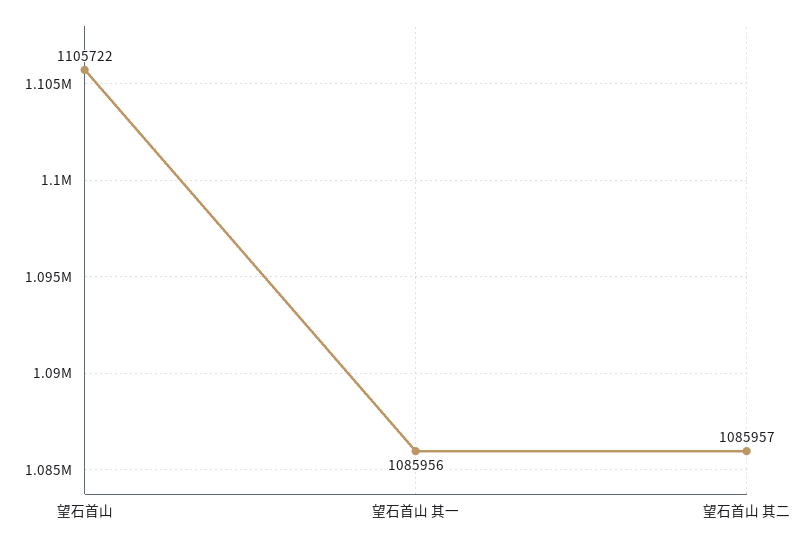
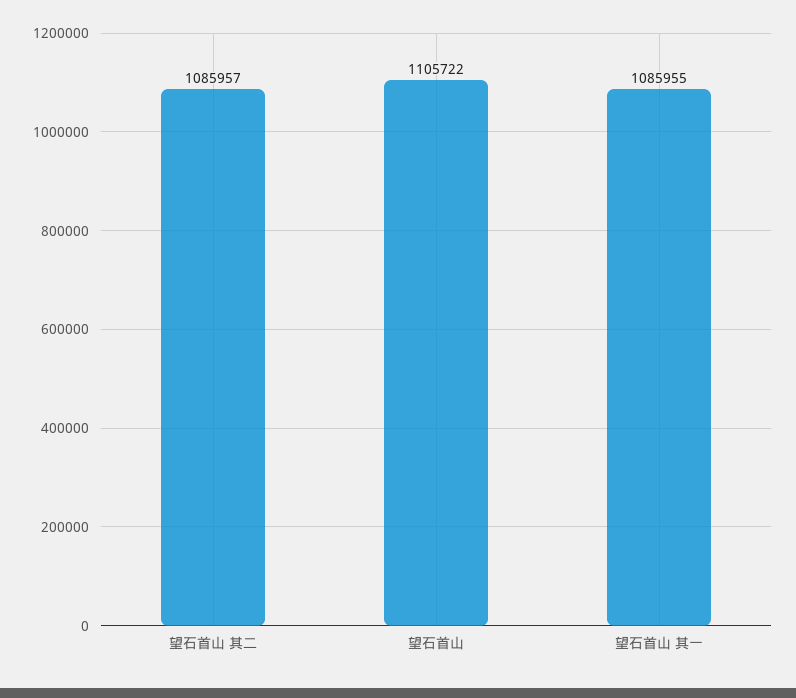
  {
    "望石首山": 1105722,
-   "望石首山 其一": 1085956,
+   "望石首山 其一": 1085955,
    "望石首山 其二": 1085957
  }

